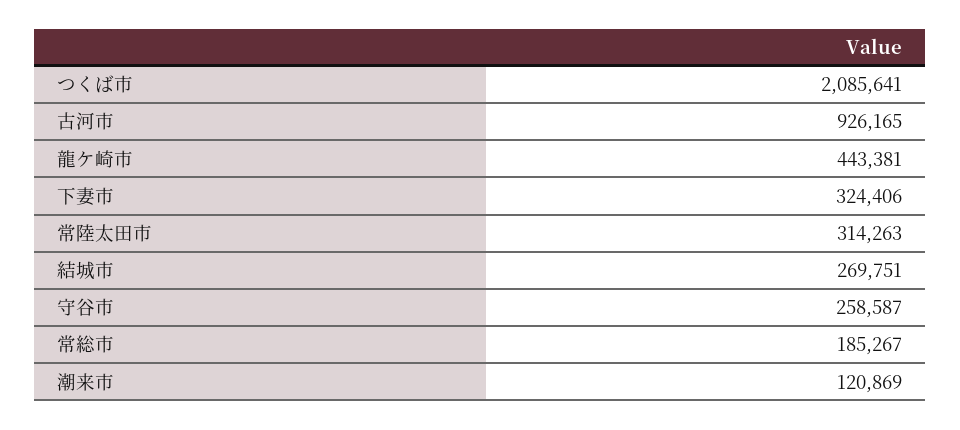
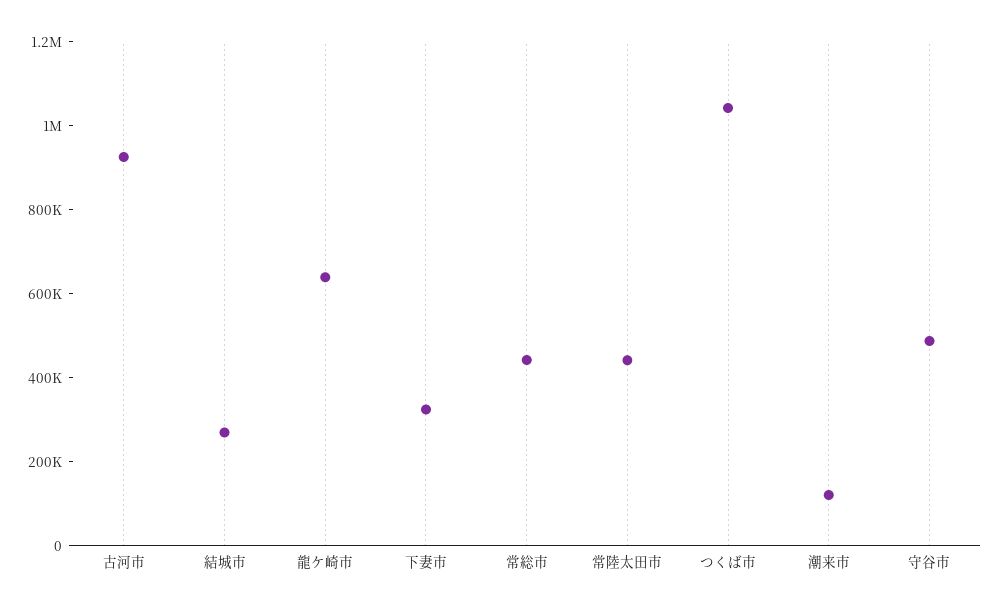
  {
-   "つくば市": 2085641,
+   "つくば市": 1050000,
    "古河市": 926165,
-   "龍ケ崎市": 443381,
+   "龍ケ崎市": 650000,
    "下妻市": 324406,
-   "常陸太田市": 314263,
+   "常陸太田市": 450000,
    "結城市": 269751,
-   "守谷市": 258587,
+   "守谷市": 500000,
-   "常総市": 185267,
+   "常総市": 450000,
    "潮来市": 120869
  }

